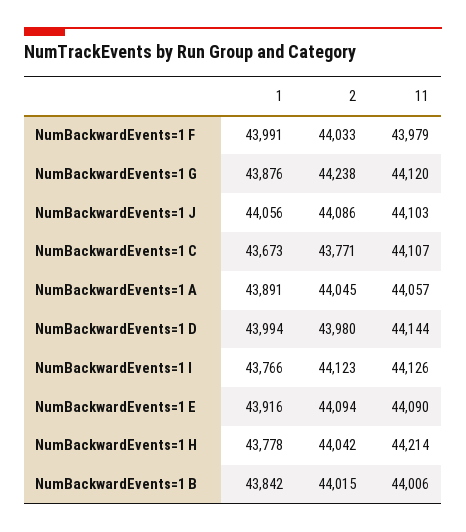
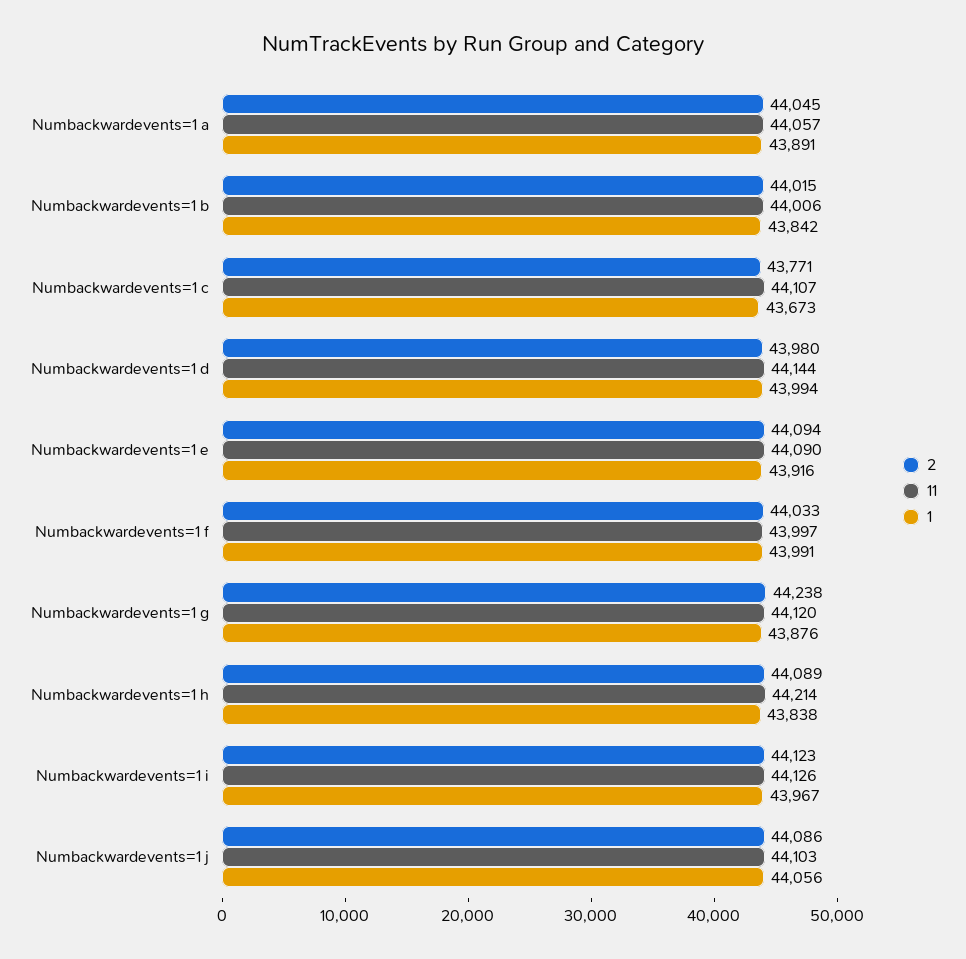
  {
    "1": {
      "NumBackwardEvents=1 F": 43991,
      "NumBackwardEvents=1 G": 43876,
      "NumBackwardEvents=1 J": 44056,
      "NumBackwardEvents=1 C": 43673,
      "NumBackwardEvents=1 A": 43891,
      "NumBackwardEvents=1 D": 43994,
-     "NumBackwardEvents=1 I": 43766,
+     "NumBackwardEvents=1 I": 43967,
      "NumBackwardEvents=1 E": 43916,
-     "NumBackwardEvents=1 H": 43778,
+     "NumBackwardEvents=1 H": 43838,
      "NumBackwardEvents=1 B": 43842
    },
    "2": {
      "NumBackwardEvents=1 F": 44033,
      "NumBackwardEvents=1 G": 44238,
      "NumBackwardEvents=1 J": 44086,
      "NumBackwardEvents=1 C": 43771,
      "NumBackwardEvents=1 A": 44045,
      "NumBackwardEvents=1 D": 43980,
      "NumBackwardEvents=1 I": 44123,
      "NumBackwardEvents=1 E": 44094,
-     "NumBackwardEvents=1 H": 44042,
+     "NumBackwardEvents=1 H": 44089,
      "NumBackwardEvents=1 B": 44015
    },
    "11": {
-     "NumBackwardEvents=1 F": 43979,
+     "NumBackwardEvents=1 F": 43997,
      "NumBackwardEvents=1 G": 44120,
      "NumBackwardEvents=1 J": 44103,
      "NumBackwardEvents=1 C": 44107,
      "NumBackwardEvents=1 A": 44057,
      "NumBackwardEvents=1 D": 44144,
      "NumBackwardEvents=1 I": 44126,
      "NumBackwardEvents=1 E": 44090,
      "NumBackwardEvents=1 H": 44214,
      "NumBackwardEvents=1 B": 44006
    }
  }

